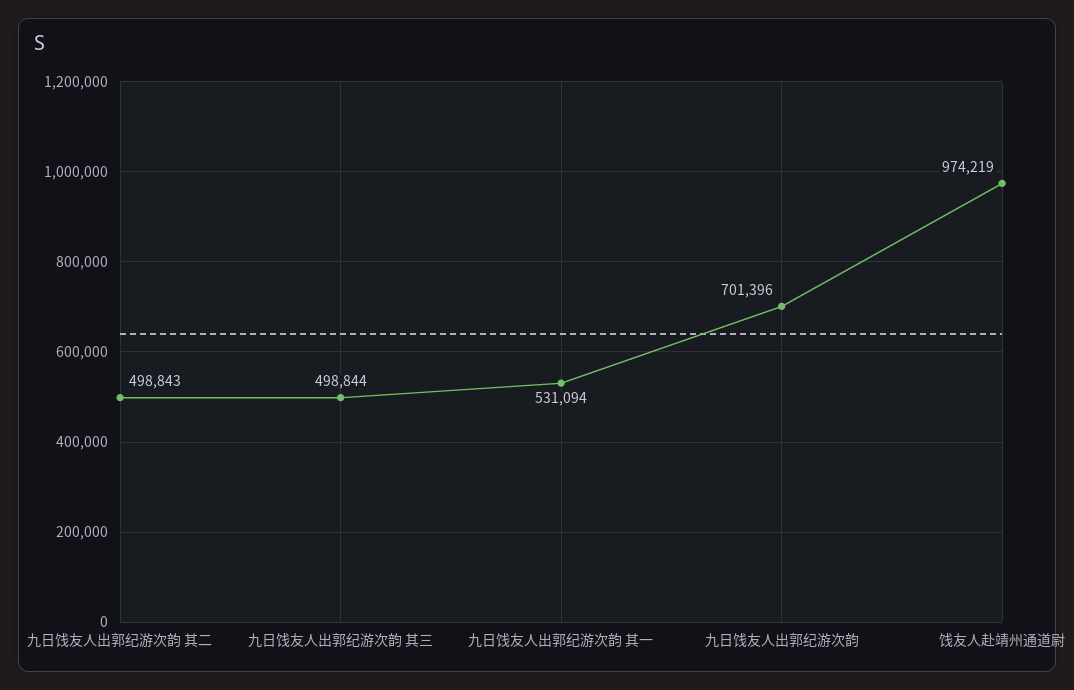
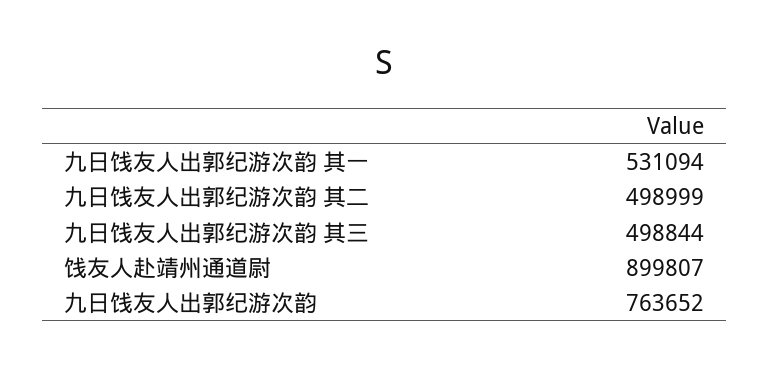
  {
-   "九日饯友人出郭纪游次韵 其二": 498843,
+   "九日饯友人出郭纪游次韵 其二": 498999,
    "九日饯友人出郭纪游次韵 其三": 498844,
    "九日饯友人出郭纪游次韵 其一": 531094,
-   "九日饯友人出郭纪游次韵": 701396,
+   "九日饯友人出郭纪游次韵": 763652,
-   "饯友人赴靖州通道尉": 974219
+   "饯友人赴靖州通道尉": 899807
  }

